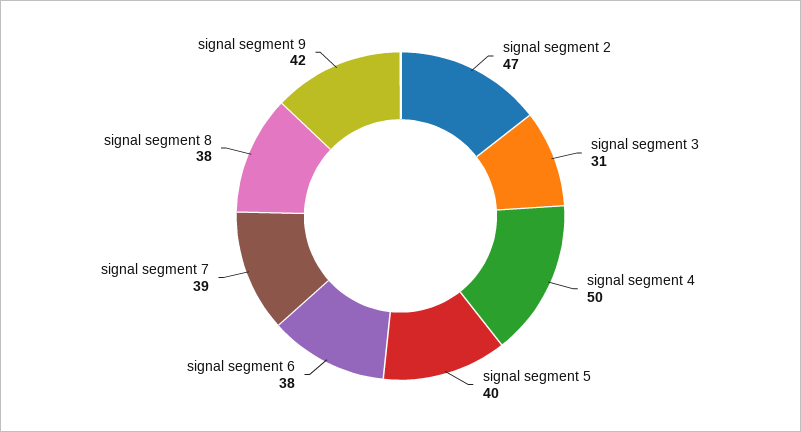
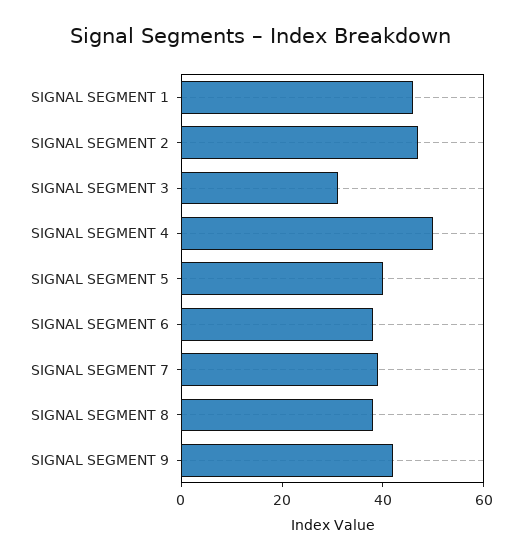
  {
    "signal segment 2": 47,
    "signal segment 3": 31,
    "signal segment 4": 50,
    "signal segment 5": 40,
    "signal segment 6": 38,
    "signal segment 7": 39,
    "signal segment 8": 38,
-   "signal segment 9": 42
+   "signal segment 9": 42,
+   "SIGNAL SEGMENT 1": 45
  }

